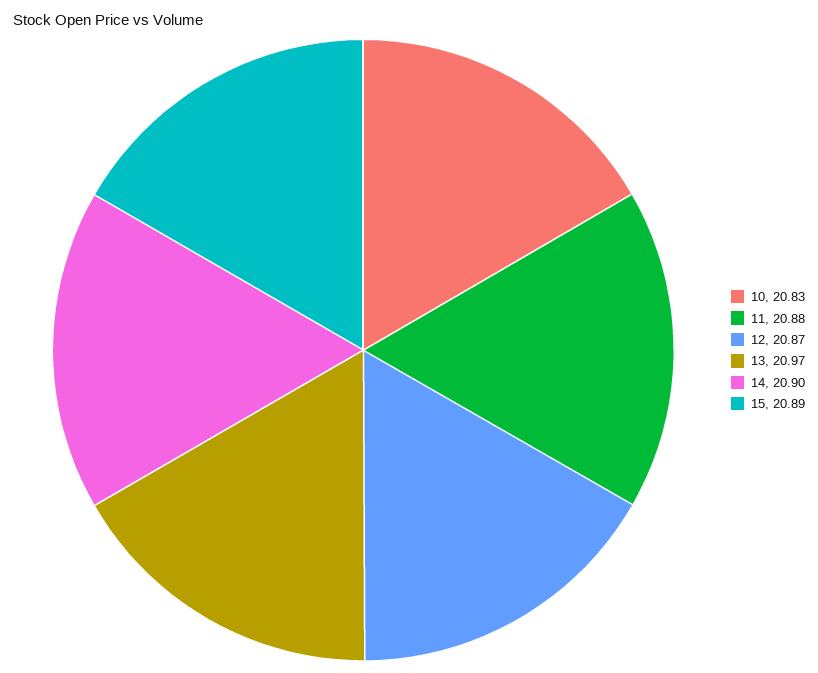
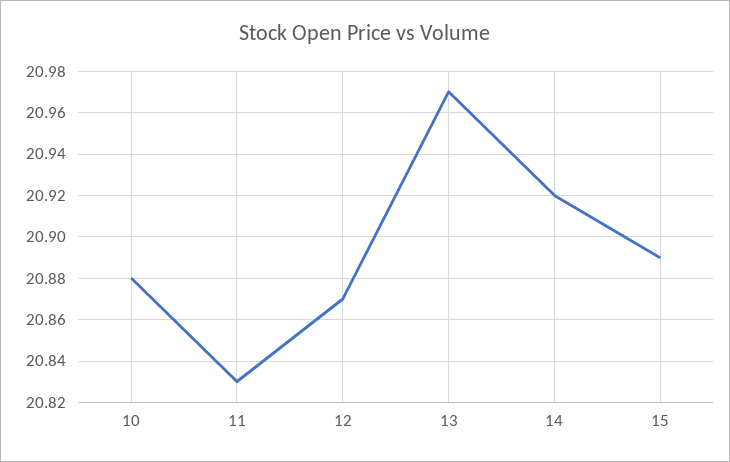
  {
-   "10": 20.83,
+   "10": 20.88,
-   "11": 20.88,
+   "11": 20.83,
    "12": 20.87,
    "13": 20.97,
-   "14": 20.9,
+   "14": 20.92,
    "15": 20.89
  }

